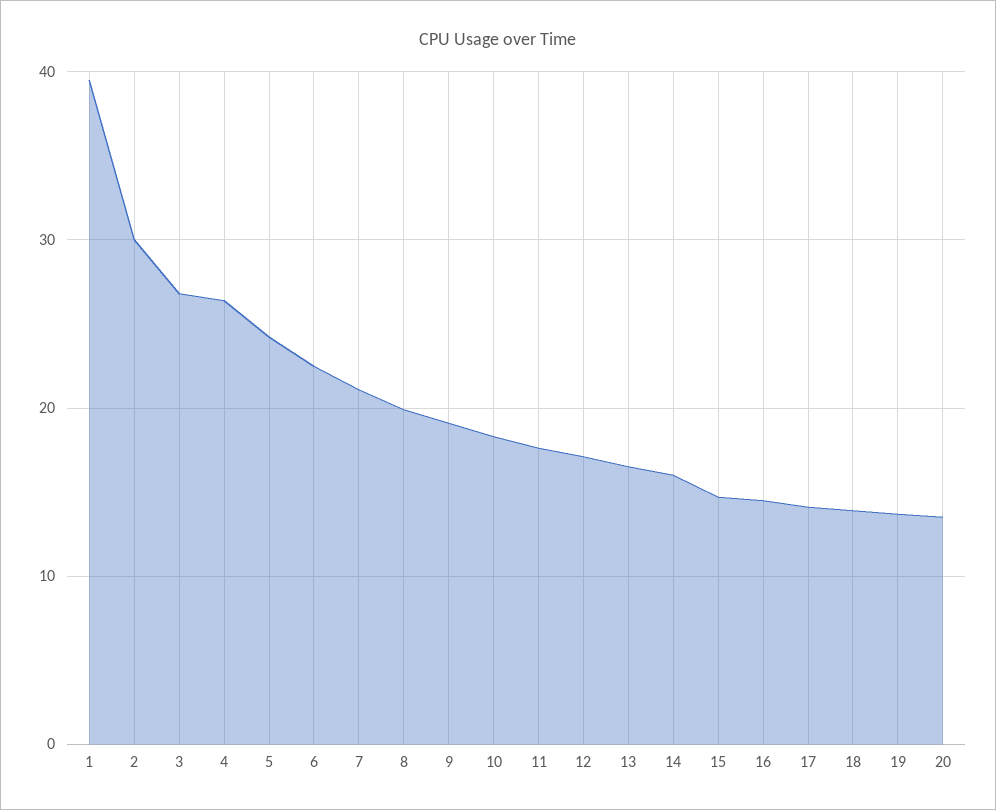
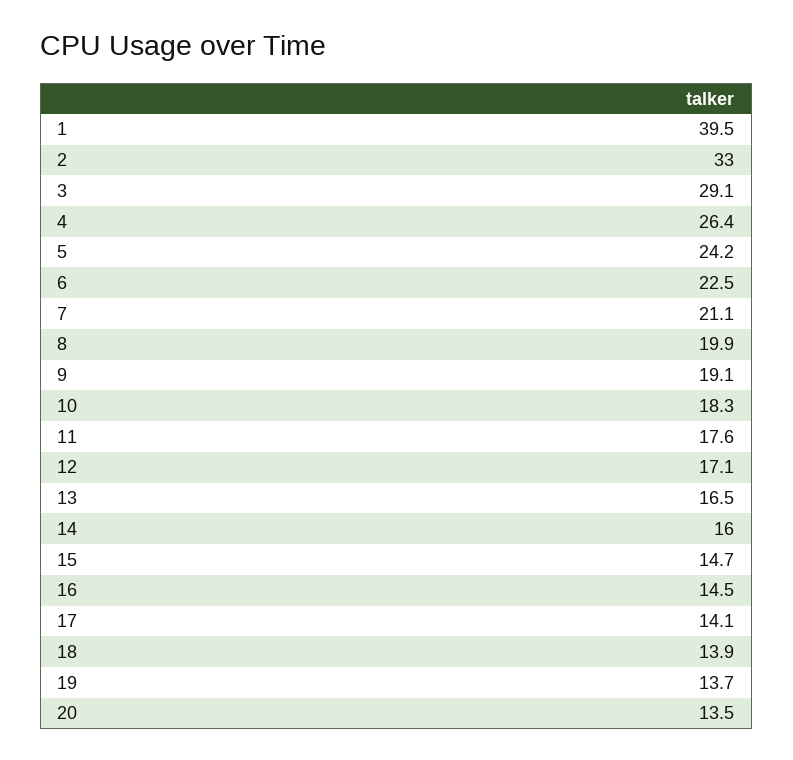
  {
    "1": 39.5,
-   "2": 30,
+   "2": 33,
-   "3": 27,
+   "3": 29.1,
    "4": 26.4,
    "5": 24.2,
    "6": 22.5,
    "7": 21.1,
    "8": 19.9,
    "9": 19.1,
    "10": 18.3,
    "11": 17.6,
    "12": 17.1,
    "13": 16.5,
    "14": 16,
    "15": 14.7,
    "16": 14.5,
    "17": 14.1,
    "18": 13.9,
    "19": 13.7,
    "20": 13.5
  }

